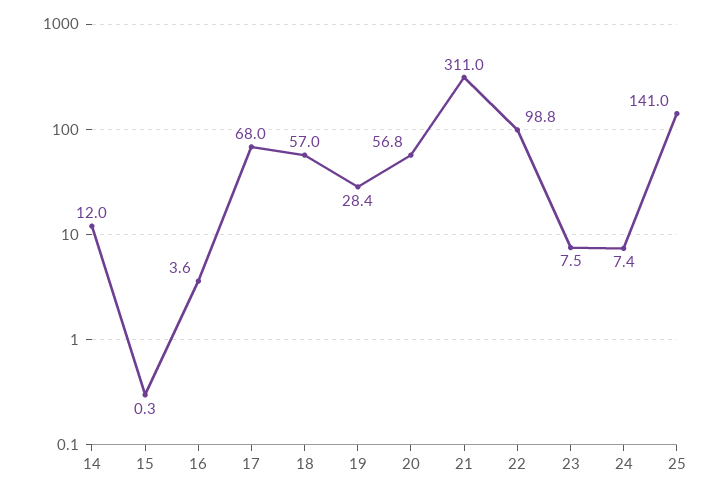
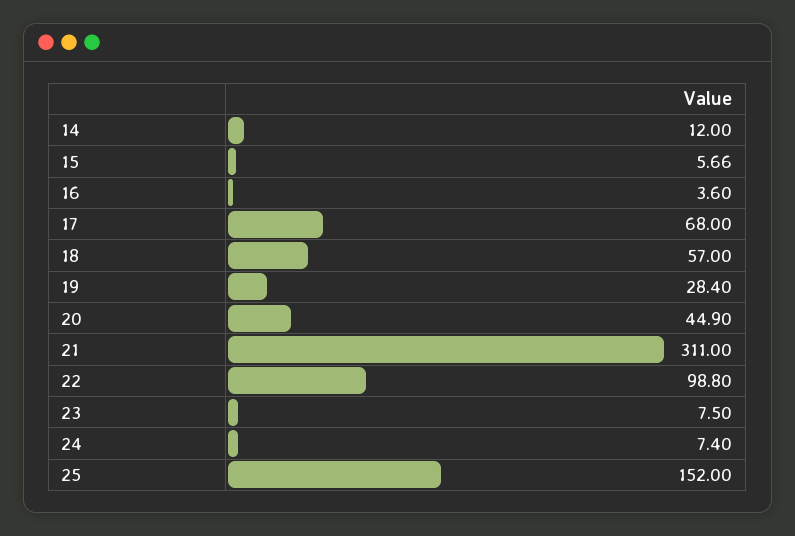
  {
    "14": 12,
-   "15": 0.3,
+   "15": 5.66,
    "16": 3.6,
    "17": 68,
    "18": 57,
    "19": 28.4,
-   "20": 56.8,
+   "20": 44.9,
    "21": 311,
    "22": 98.8,
    "23": 7.5,
    "24": 7.4,
-   "25": 141
+   "25": 152
  }

